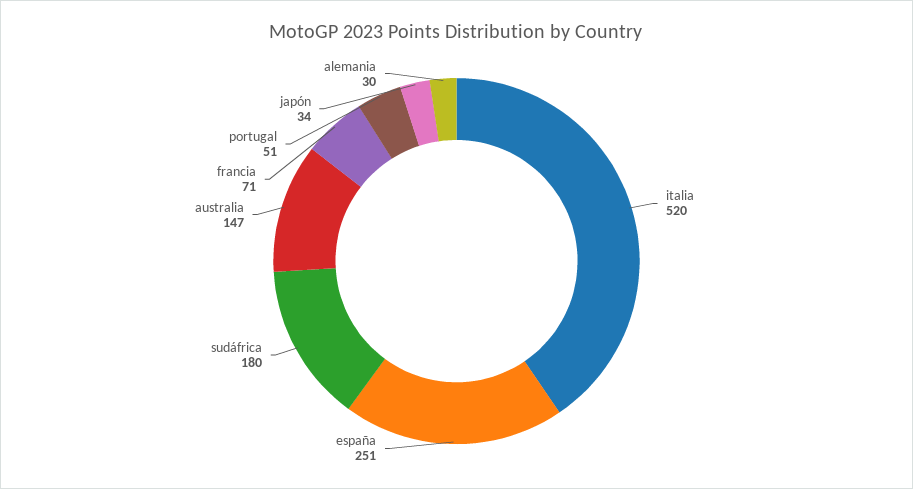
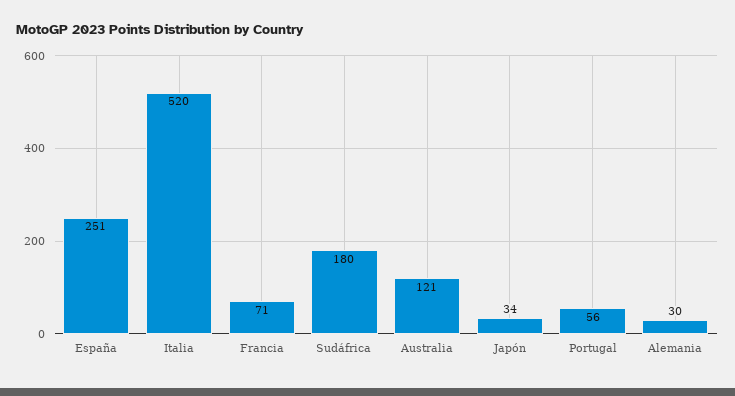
  {
    "italia": 520,
    "españa": 251,
    "sudáfrica": 180,
-   "australia": 147,
+   "australia": 121,
    "francia": 71,
-   "portugal": 51,
+   "portugal": 56,
    "japón": 34,
    "alemania": 30
  }

